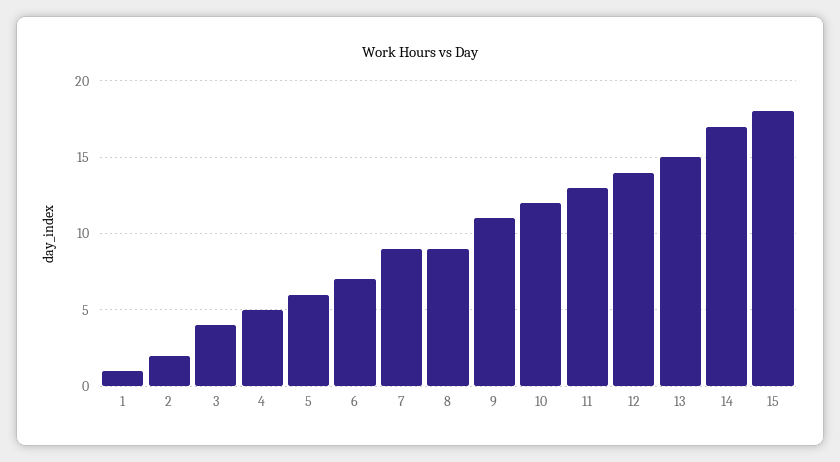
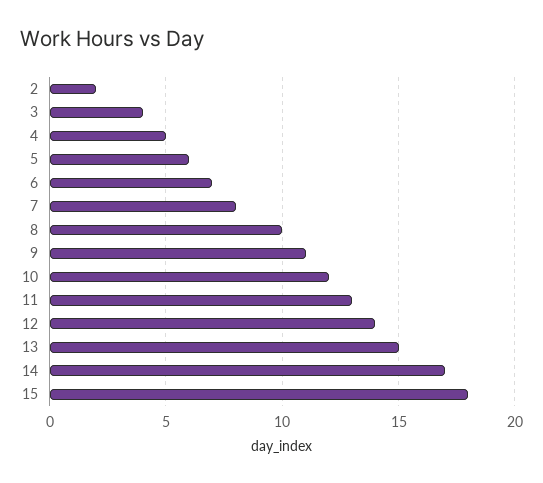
  {
-   "1": 1,
    "2": 2,
    "3": 4,
    "4": 5,
    "5": 6,
    "6": 7,
-   "7": 9,
+   "7": 8,
-   "8": 9,
+   "8": 10,
    "9": 11,
    "10": 12,
    "11": 13,
    "12": 14,
    "13": 15,
    "14": 17,
    "15": 18
  }

